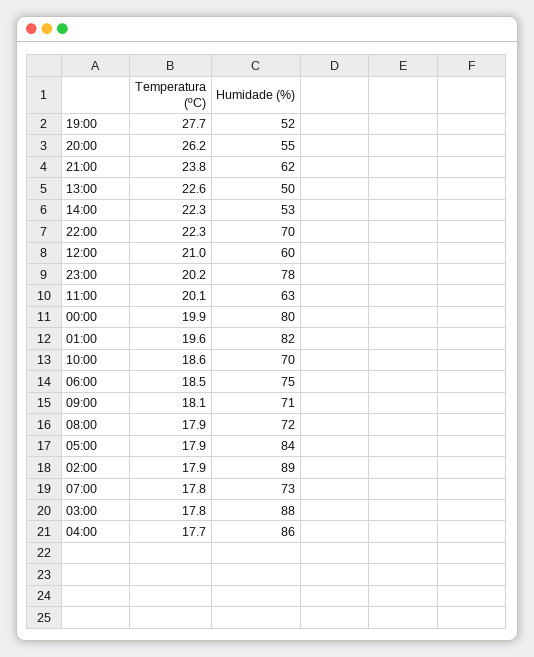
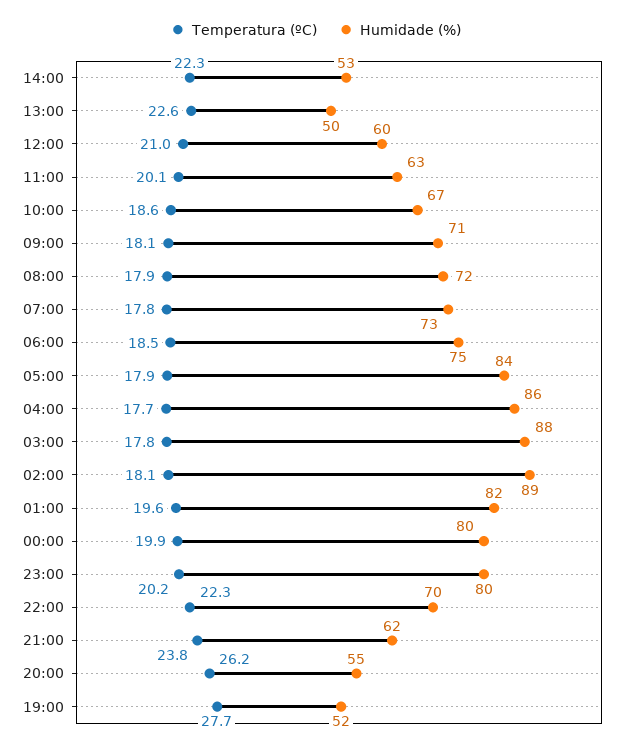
  {
    "Temperatura (ºC)": {
      "19:00": 27.7,
      "20:00": 26.2,
      "21:00": 23.8,
      "13:00": 22.6,
      "14:00": 22.3,
      "22:00": 22.3,
      "12:00": 21,
      "23:00": 20.2,
      "11:00": 20.1,
      "00:00": 19.9,
      "01:00": 19.6,
      "10:00": 18.6,
      "06:00": 18.5,
      "09:00": 18.1,
      "08:00": 17.9,
      "05:00": 17.9,
-     "02:00": 17.9,
+     "02:00": 18.1,
      "07:00": 17.8,
      "03:00": 17.8,
      "04:00": 17.7
    },
    "Humidade (%)": {
      "19:00": 52,
      "20:00": 55,
      "21:00": 62,
      "13:00": 50,
      "14:00": 53,
      "22:00": 70,
      "12:00": 60,
-     "23:00": 78,
+     "23:00": 80,
      "11:00": 63,
      "00:00": 80,
      "01:00": 82,
-     "10:00": 70,
+     "10:00": 67,
      "06:00": 75,
      "09:00": 71,
      "08:00": 72,
      "05:00": 84,
      "02:00": 89,
      "07:00": 73,
      "03:00": 88,
      "04:00": 86
    }
  }

